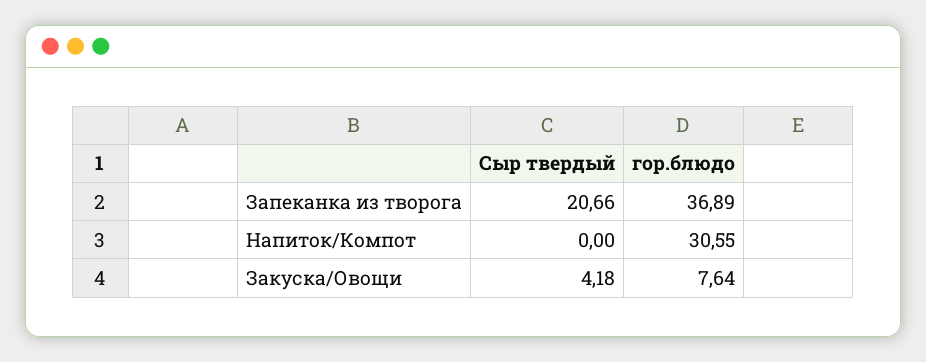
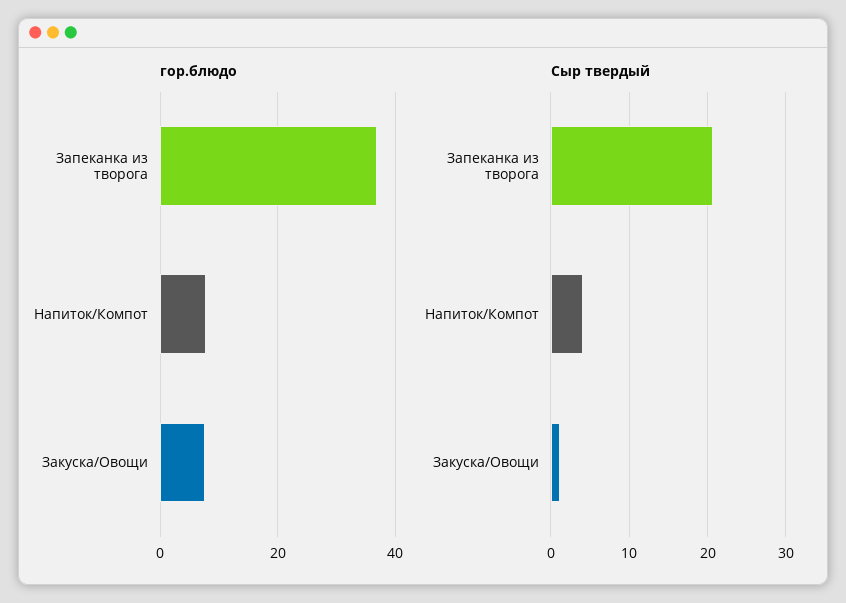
  {
    "Сыр твердый": {
      "Запеканка из творога": 20.66,
-     "Напиток/Компот": 0,
+     "Напиток/Компот": 4,
-     "Закуска/Овощи": 4.18
+     "Закуска/Овощи": 1
    },
    "гор.блюдо": {
      "Запеканка из творога": 36.89,
-     "Напиток/Компот": 30.55,
+     "Напиток/Компот": 8,
      "Закуска/Овощи": 7.64
    }
  }

